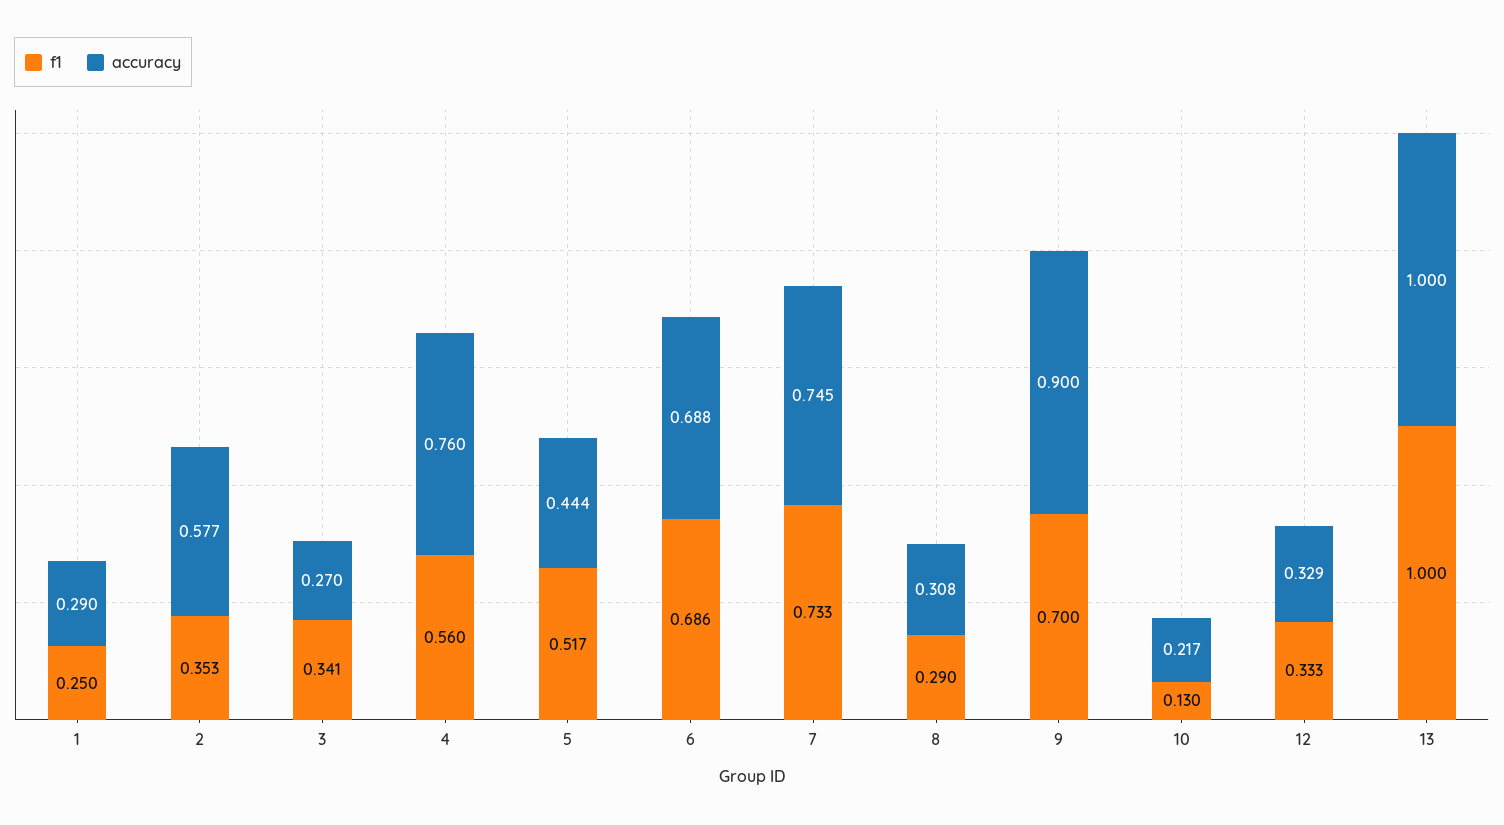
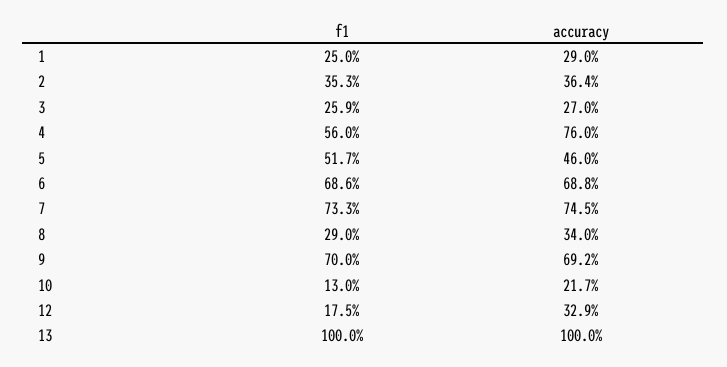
  {
    "f1": {
      "1": 0.25,
      "2": 0.353,
-     "3": 0.341,
+     "3": 0.259,
      "4": 0.56,
      "5": 0.517,
      "6": 0.686,
      "7": 0.733,
      "8": 0.29,
      "9": 0.7,
      "10": 0.13,
-     "12": 0.333,
+     "12": 0.175,
      "13": 1
    },
    "accuracy": {
      "1": 0.29,
-     "2": 0.577,
+     "2": 0.364,
      "3": 0.27,
      "4": 0.76,
-     "5": 0.444,
+     "5": 0.46,
      "6": 0.688,
      "7": 0.745,
-     "8": 0.308,
+     "8": 0.34,
-     "9": 0.9,
+     "9": 0.692,
      "10": 0.217,
      "12": 0.329,
      "13": 1
    }
  }

